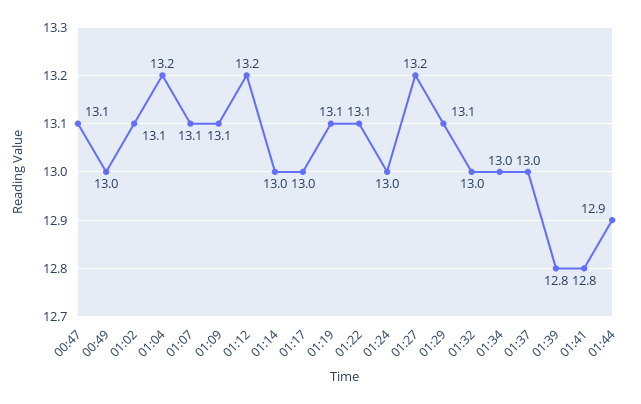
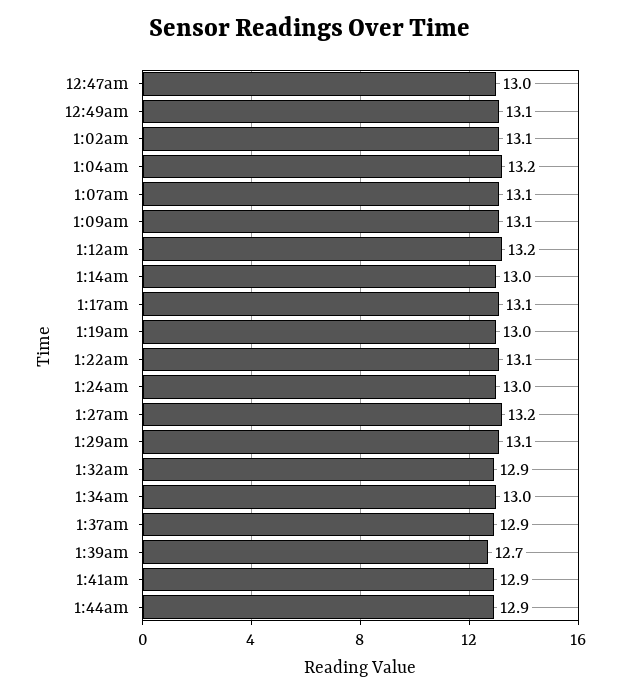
  {
-   "00:47": 13.1,
+   "00:47": 13,
-   "00:49": 13,
+   "00:49": 13.1,
    "01:02": 13.1,
    "01:04": 13.2,
    "01:07": 13.1,
    "01:09": 13.1,
    "01:12": 13.2,
    "01:14": 13,
-   "01:17": 13,
+   "01:17": 13.1,
-   "01:19": 13.1,
+   "01:19": 13,
    "01:22": 13.1,
    "01:24": 13,
    "01:27": 13.2,
    "01:29": 13.1,
-   "01:32": 13,
+   "01:32": 12.9,
    "01:34": 13,
-   "01:37": 13,
+   "01:37": 12.9,
-   "01:39": 12.8,
+   "01:39": 12.7,
-   "01:41": 12.8,
+   "01:41": 12.9,
    "01:44": 12.9
  }

